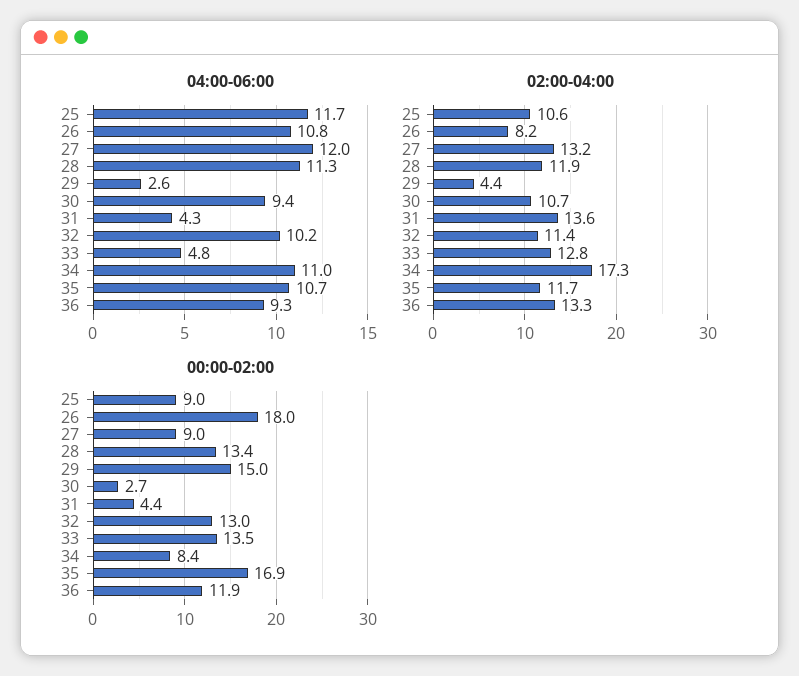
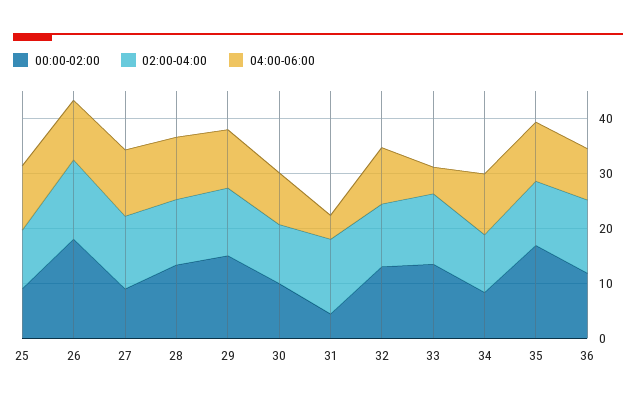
  {
    "04:00-06:00": {
      "25": 11.7,
      "26": 10.8,
      "27": 12,
      "28": 11.3,
-     "29": 2.6,
+     "29": 10,
      "30": 9.4,
      "31": 4.3,
      "32": 10.2,
      "33": 4.8,
      "34": 11,
      "35": 10.7,
      "36": 9.3
    },
    "02:00-04:00": {
      "25": 10.6,
-     "26": 8.2,
+     "26": 14,
      "27": 13.2,
      "28": 11.9,
-     "29": 4.4,
+     "29": 12,
      "30": 10.7,
      "31": 13.6,
      "32": 11.4,
      "33": 12.8,
-     "34": 17.3,
+     "34": 10,
      "35": 11.7,
      "36": 13.3
    },
    "00:00-02:00": {
      "25": 9,
      "26": 18,
      "27": 9,
      "28": 13.4,
      "29": 15,
-     "30": 2.7,
+     "30": 10,
      "31": 4.4,
      "32": 13,
      "33": 13.5,
      "34": 8.4,
      "35": 16.9,
      "36": 11.9
    }
  }

